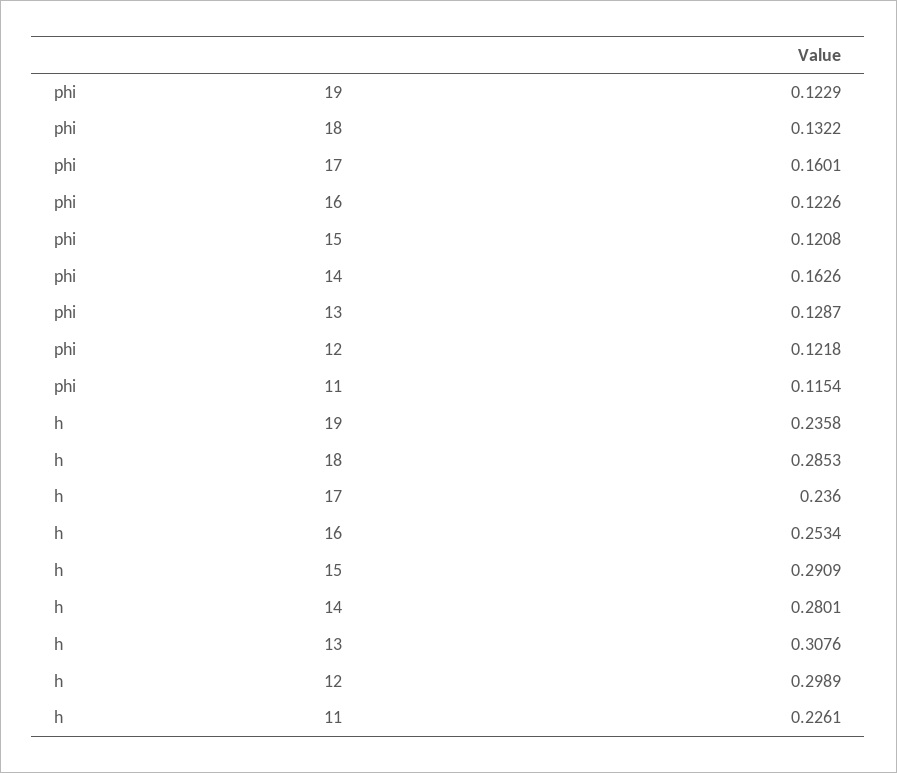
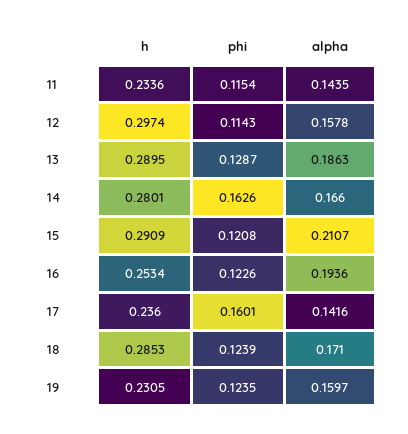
  {
    "phi": {
-     "19": 0.1229,
+     "19": 0.1235,
-     "18": 0.1322,
+     "18": 0.1239,
      "17": 0.1601,
      "16": 0.1226,
      "15": 0.1208,
      "14": 0.1626,
      "13": 0.1287,
-     "12": 0.1218,
+     "12": 0.1143,
      "11": 0.1154
    },
    "h": {
-     "19": 0.2358,
+     "19": 0.2305,
      "18": 0.2853,
      "17": 0.236,
      "16": 0.2534,
      "15": 0.2909,
      "14": 0.2801,
-     "13": 0.3076,
+     "13": 0.2895,
-     "12": 0.2989,
+     "12": 0.2974,
-     "11": 0.2261
+     "11": 0.2336
-   }
+   },
+   "alpha": {
+     "11": 0.1435,
+     "12": 0.1578,
+     "13": 0.1863,
+     "14": 0.166,
+     "15": 0.2107,
+     "16": 0.1936,
+     "17": 0.1416,
+     "18": 0.171,
+     "19": 0.1597
+   }
  }

